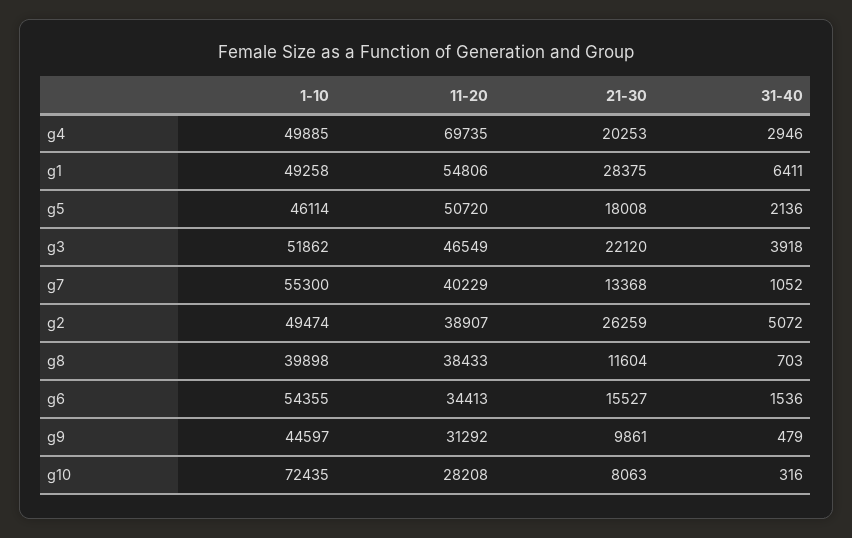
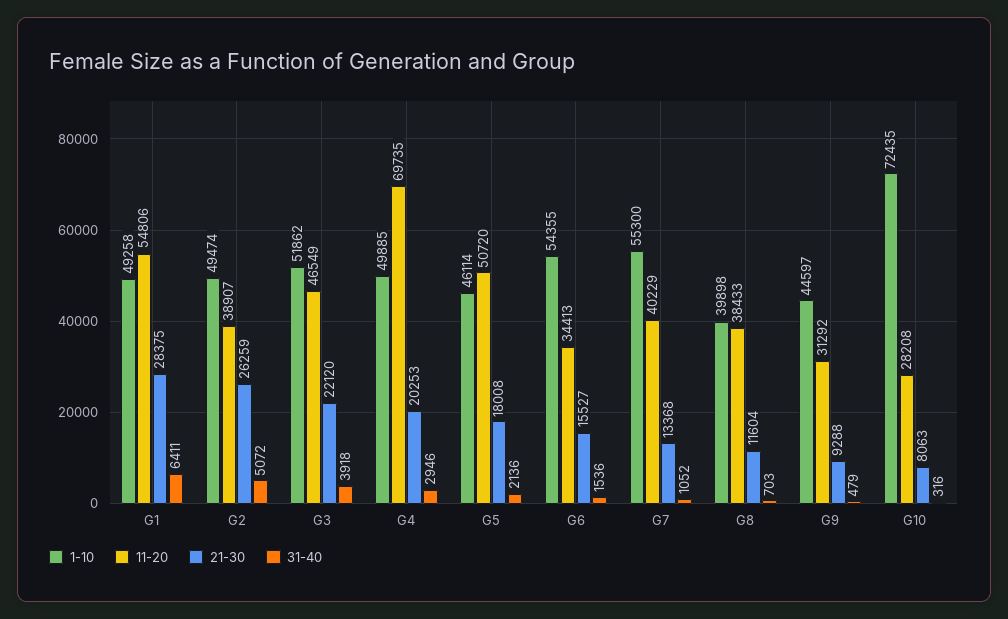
  {
    "1-10": {
      "g4": 49885,
      "g1": 49258,
      "g5": 46114,
      "g3": 51862,
      "g7": 55300,
      "g2": 49474,
      "g8": 39898,
      "g6": 54355,
      "g9": 44597,
      "g10": 72435
    },
    "11-20": {
      "g4": 69735,
      "g1": 54806,
      "g5": 50720,
      "g3": 46549,
      "g7": 40229,
      "g2": 38907,
      "g8": 38433,
      "g6": 34413,
      "g9": 31292,
      "g10": 28208
    },
    "21-30": {
      "g4": 20253,
      "g1": 28375,
      "g5": 18008,
      "g3": 22120,
      "g7": 13368,
      "g2": 26259,
      "g8": 11604,
      "g6": 15527,
-     "g9": 9861,
+     "g9": 9288,
      "g10": 8063
    },
    "31-40": {
      "g4": 2946,
      "g1": 6411,
      "g5": 2136,
      "g3": 3918,
      "g7": 1052,
      "g2": 5072,
      "g8": 703,
      "g6": 1536,
      "g9": 479,
      "g10": 316
    }
  }

